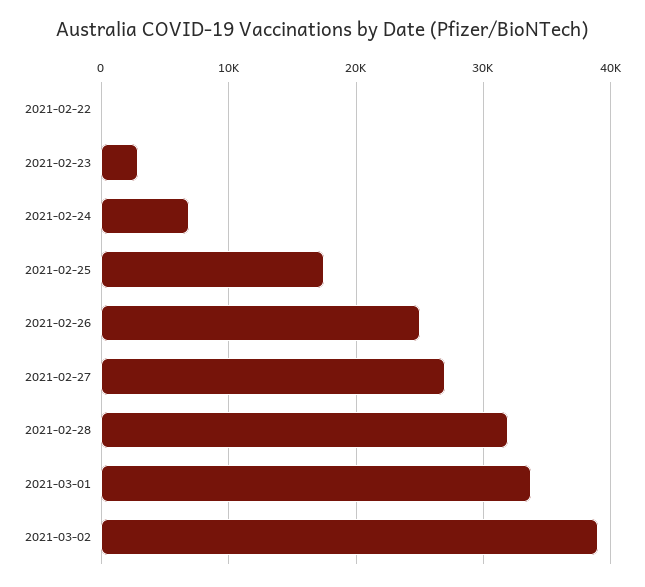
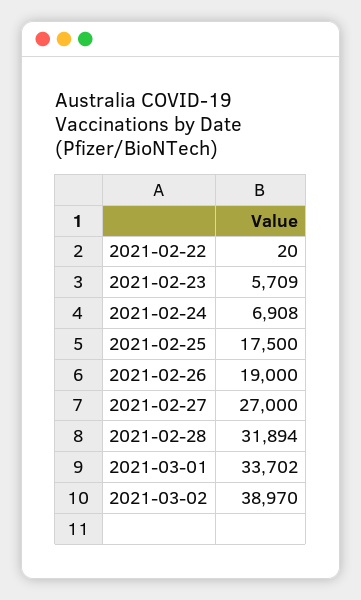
  {
    "2021-02-22": 20,
-   "2021-02-23": 3000,
+   "2021-02-23": 5709,
    "2021-02-24": 6908,
    "2021-02-25": 17500,
-   "2021-02-26": 25000,
+   "2021-02-26": 19000,
    "2021-02-27": 27000,
    "2021-02-28": 31894,
    "2021-03-01": 33702,
    "2021-03-02": 38970
  }

